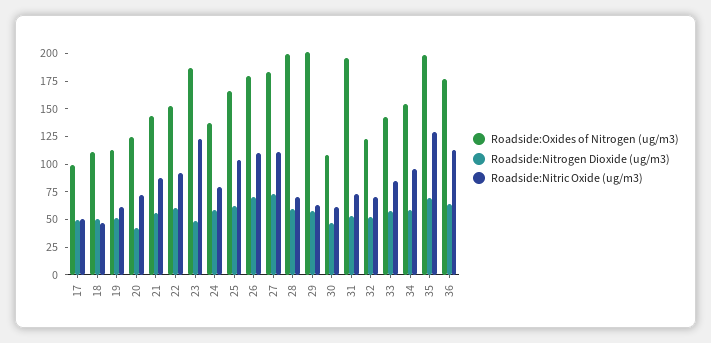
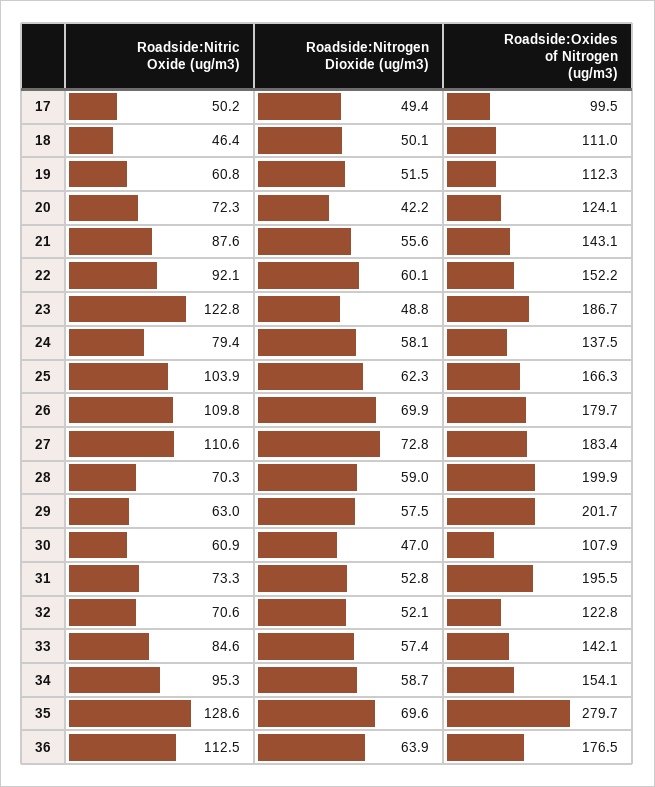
  {
    "Roadside:Oxides of Nitrogen (ug/m3)": {
      "17": 99.5,
      "18": 111,
      "19": 112.3,
      "20": 124.1,
      "21": 143.1,
      "22": 152.2,
      "23": 186.7,
      "24": 137.5,
      "25": 166.3,
      "26": 179.7,
      "27": 183.4,
      "28": 199.9,
      "29": 201.7,
      "30": 107.9,
      "31": 195.5,
      "32": 122.8,
      "33": 142.1,
      "34": 154.1,
-     "35": 200,
+     "35": 279.7,
      "36": 176.5
    },
    "Roadside:Nitrogen Dioxide (ug/m3)": {
      "17": 49.4,
      "18": 50.1,
      "19": 51.5,
      "20": 42.2,
      "21": 55.6,
      "22": 60.1,
      "23": 48.8,
      "24": 58.1,
      "25": 62.3,
      "26": 69.9,
      "27": 72.8,
      "28": 59,
      "29": 57.5,
      "30": 47,
      "31": 52.8,
      "32": 52.1,
      "33": 57.4,
      "34": 58.7,
      "35": 69.6,
      "36": 63.9
    },
    "Roadside:Nitric Oxide (ug/m3)": {
      "17": 50.2,
      "18": 46.4,
      "19": 60.8,
      "20": 72.3,
      "21": 87.6,
      "22": 92.1,
      "23": 122.8,
      "24": 79.4,
      "25": 103.9,
      "26": 109.8,
      "27": 110.6,
      "28": 70.3,
      "29": 63,
      "30": 60.9,
      "31": 73.3,
      "32": 70.6,
      "33": 84.6,
      "34": 95.3,
      "35": 128.6,
      "36": 112.5
    }
  }

